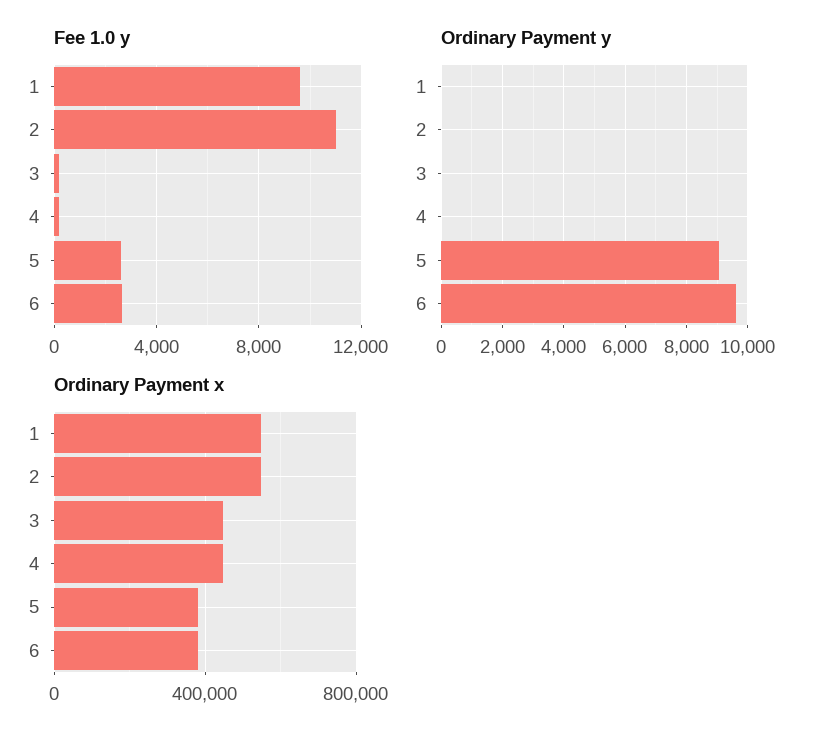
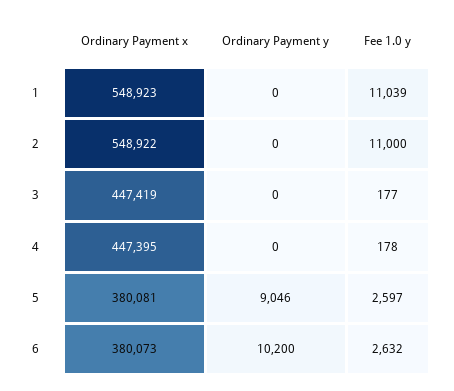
  {
    "Fee 1.0 y": {
-     "1": 9500,
+     "1": 11039,
      "2": 11000,
      "3": 177,
      "4": 178,
      "5": 2597,
      "6": 2632
    },
    "Ordinary Payment y": {
      "1": 0,
      "2": 0,
      "3": 0,
      "4": 0,
      "5": 9046,
-     "6": 9600
+     "6": 10200
    },
    "Ordinary Payment x": {
      "1": 548923,
      "2": 548922,
      "3": 447419,
      "4": 447395,
      "5": 380081,
      "6": 380073
    }
  }

